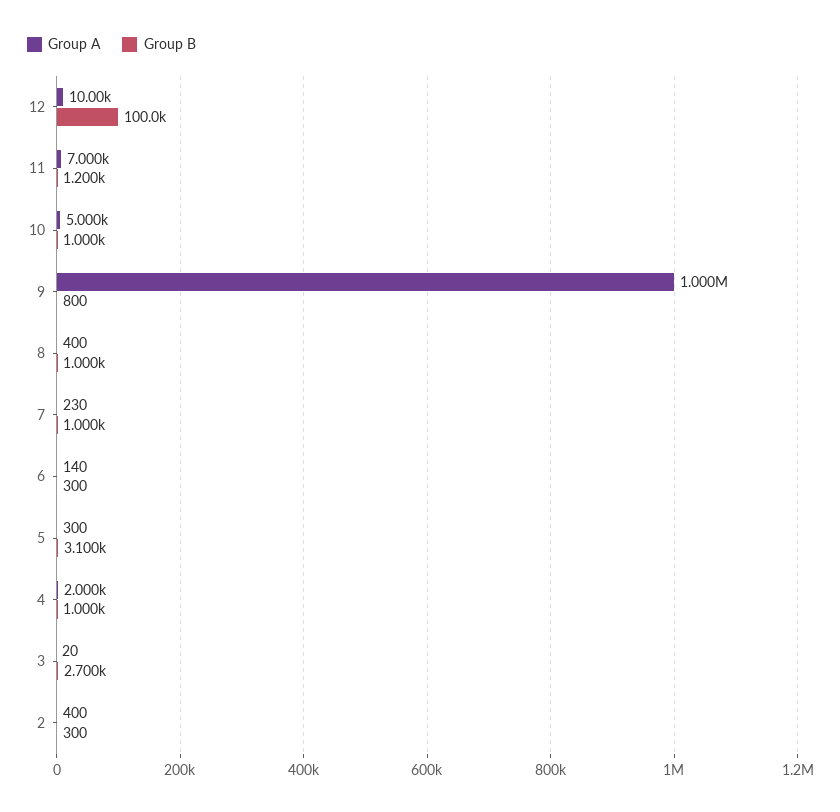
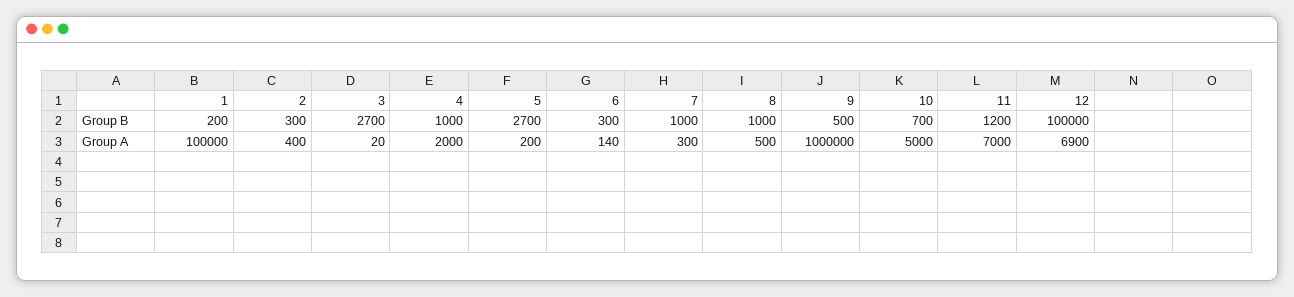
  {
    "Group A": {
-     "12": 10000,
+     "12": 6900,
      "11": 7000,
      "10": 5000,
      "9": 1000000,
-     "8": 400,
+     "8": 500,
-     "7": 230,
+     "7": 300,
      "6": 140,
-     "5": 300,
+     "5": 200,
      "4": 2000,
      "3": 20,
-     "2": 400
+     "2": 400,
+     "1": 100000
    },
    "Group B": {
      "12": 100000,
      "11": 1200,
-     "10": 1000,
+     "10": 700,
-     "9": 800,
+     "9": 500,
      "8": 1000,
      "7": 1000,
      "6": 300,
-     "5": 3100,
+     "5": 2700,
      "4": 1000,
      "3": 2700,
-     "2": 300
+     "2": 300,
+     "1": 200
    }
  }

